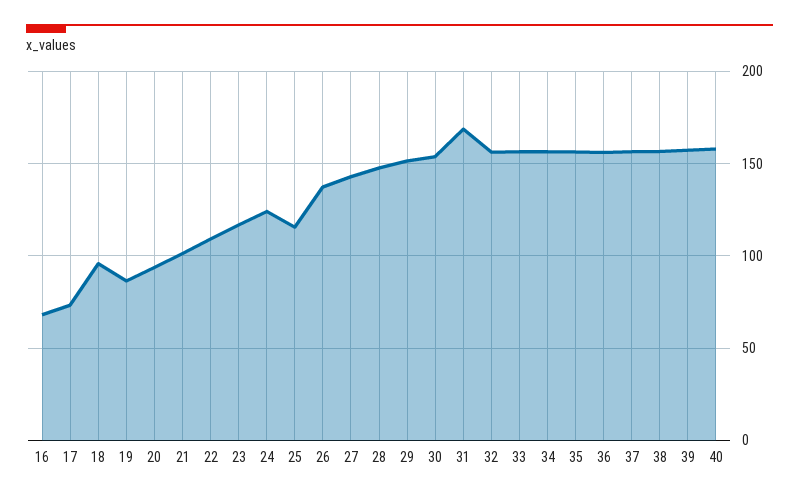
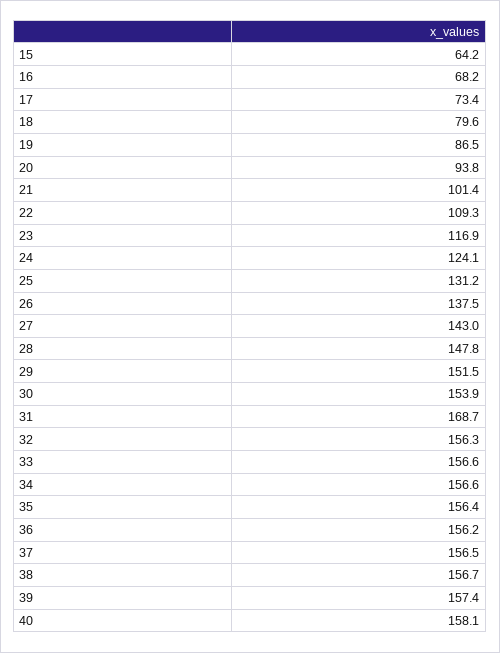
  {
    "16": 68.2,
    "17": 73.4,
-   "18": 95,
+   "18": 79.6,
    "19": 86.5,
    "20": 93.8,
    "21": 101.4,
    "22": 109.3,
    "23": 116.9,
    "24": 124.1,
-   "25": 115,
+   "25": 131.2,
    "26": 137.5,
    "27": 143,
    "28": 147.8,
    "29": 151.5,
    "30": 153.9,
    "31": 168.7,
    "32": 156.3,
    "33": 156.6,
    "34": 156.6,
    "35": 156.4,
    "36": 156.2,
    "37": 156.5,
    "38": 156.7,
    "39": 157.4,
-   "40": 158.1
+   "40": 158.1,
+   "15": 64.2
  }

